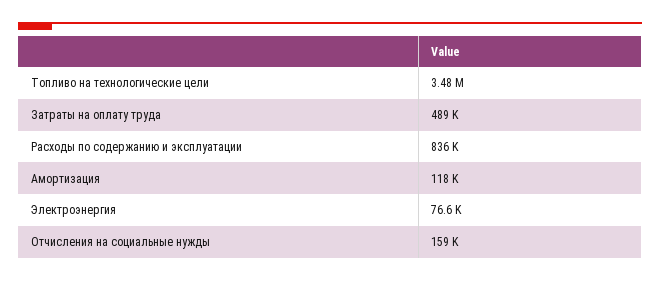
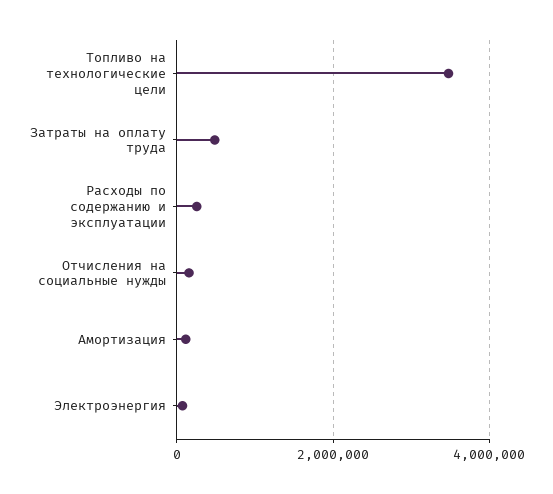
  {
    "Топливо на технологические цели": 3480000,
    "Затраты на оплату труда": 489000,
-   "Расходы по содержанию и эксплуатации": 836000,
+   "Расходы по содержанию и эксплуатации": 200000,
    "Амортизация": 118000,
    "Электроэнергия": 76600,
    "Отчисления на социальные нужды": 159000
  }

